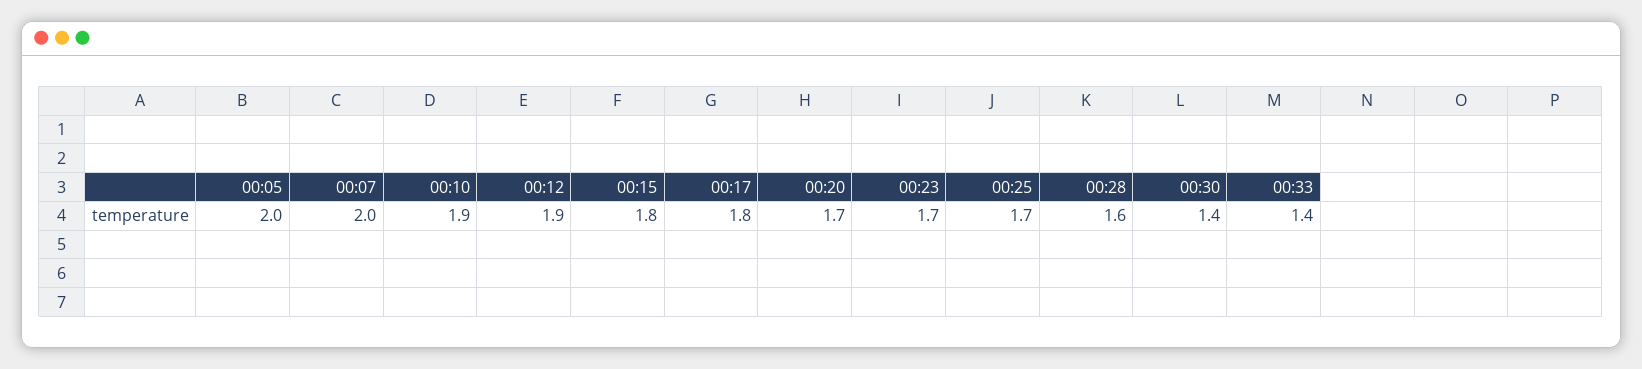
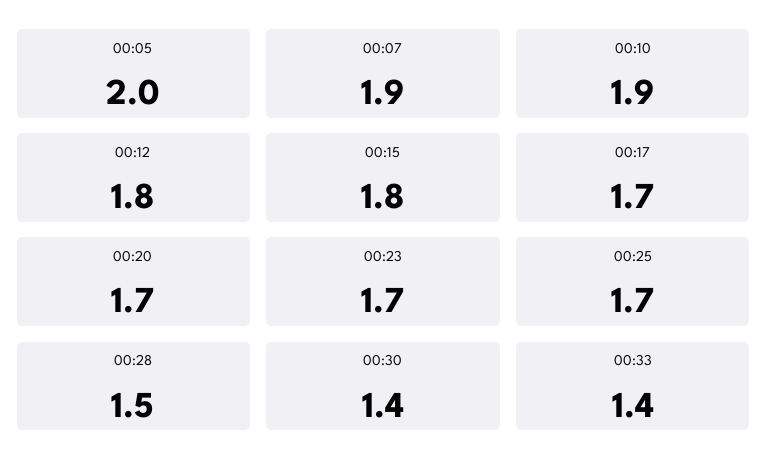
  {
    "00:05": 2,
-   "00:07": 2,
+   "00:07": 1.9,
    "00:10": 1.9,
-   "00:12": 1.9,
+   "00:12": 1.8,
    "00:15": 1.8,
-   "00:17": 1.8,
+   "00:17": 1.7,
    "00:20": 1.7,
    "00:23": 1.7,
    "00:25": 1.7,
-   "00:28": 1.6,
+   "00:28": 1.5,
    "00:30": 1.4,
    "00:33": 1.4
  }

